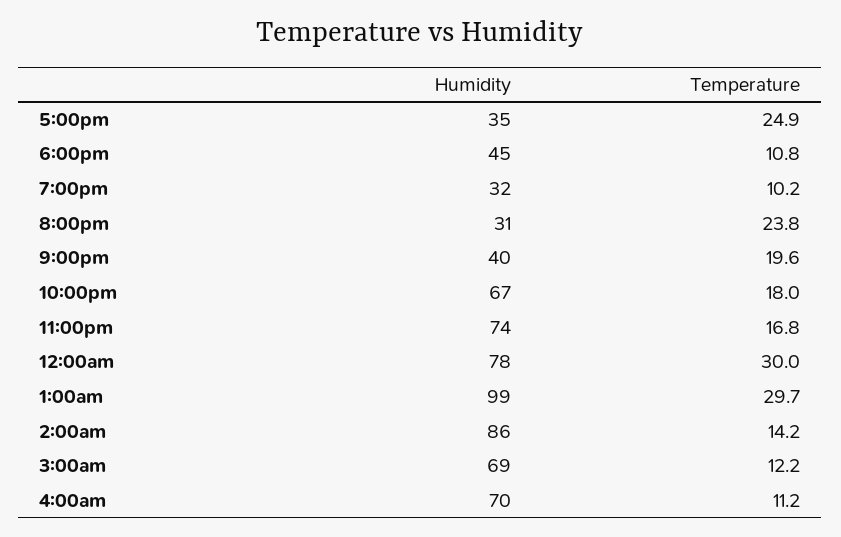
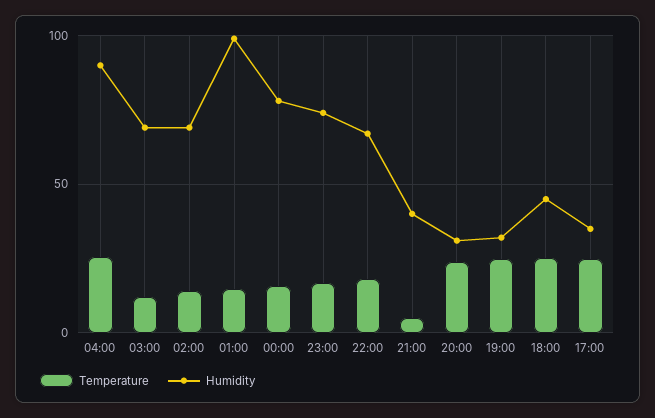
  {
    "Humidity": {
      "5:00pm": 35,
      "6:00pm": 45,
      "7:00pm": 32,
      "8:00pm": 31,
      "9:00pm": 40,
      "10:00pm": 67,
      "11:00pm": 74,
      "12:00am": 78,
      "1:00am": 99,
-     "2:00am": 86,
+     "2:00am": 70,
      "3:00am": 69,
-     "4:00am": 70
+     "4:00am": 90
    },
    "Temperature": {
      "5:00pm": 24.9,
-     "6:00pm": 10.8,
+     "6:00pm": 25,
-     "7:00pm": 10.2,
+     "7:00pm": 25,
      "8:00pm": 23.8,
-     "9:00pm": 19.6,
+     "9:00pm": 5,
      "10:00pm": 18,
      "11:00pm": 16.8,
-     "12:00am": 30,
+     "12:00am": 15,
-     "1:00am": 29.7,
+     "1:00am": 15,
      "2:00am": 14.2,
      "3:00am": 12.2,
-     "4:00am": 11.2
+     "4:00am": 25
    }
  }

